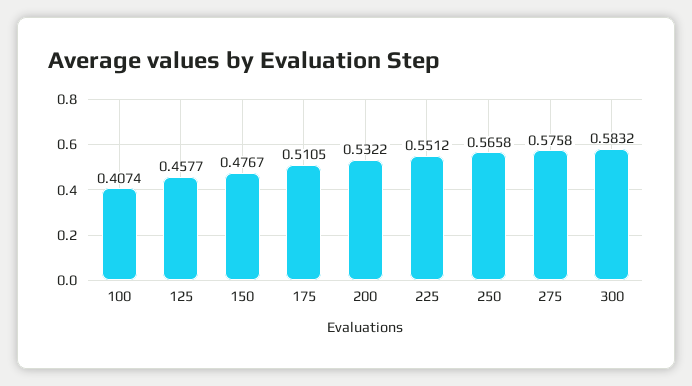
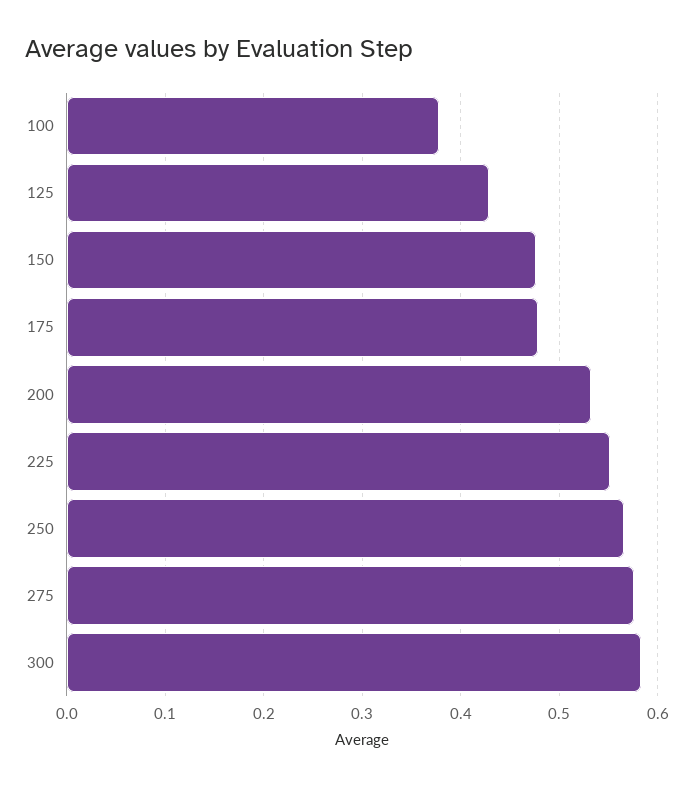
  {
-   "100": 0.4074,
+   "100": 0.38,
-   "125": 0.4577,
+   "125": 0.43,
    "150": 0.4767,
-   "175": 0.5105,
+   "175": 0.48,
    "200": 0.5322,
    "225": 0.5512,
    "250": 0.5658,
    "275": 0.5758,
    "300": 0.5832
  }

